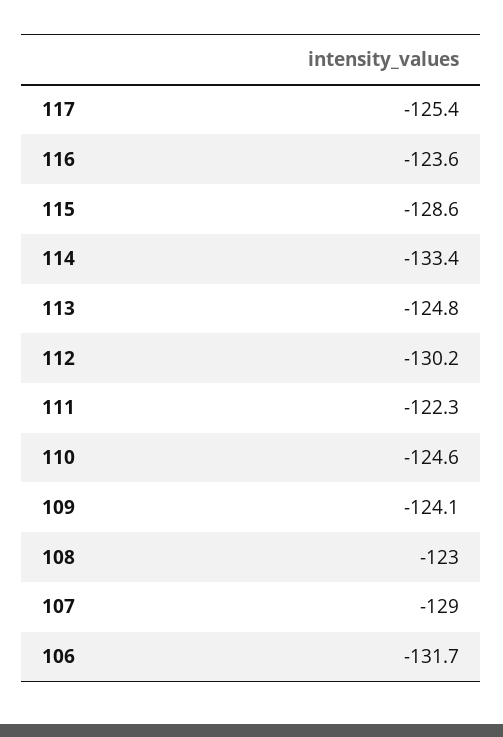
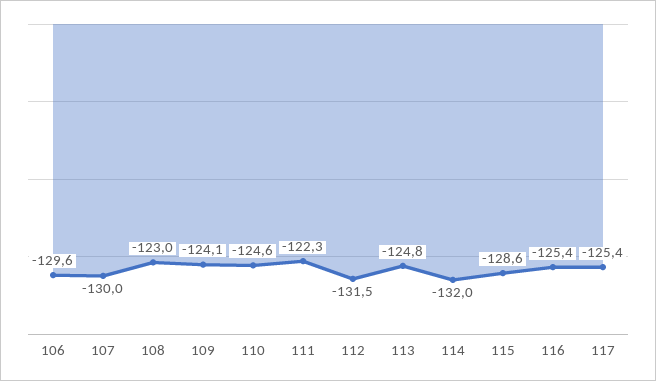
  {
    "117": -125.4,
-   "116": -123.6,
+   "116": -125.4,
    "115": -128.6,
-   "114": -133.4,
+   "114": -132,
    "113": -124.8,
-   "112": -130.2,
+   "112": -131.5,
    "111": -122.3,
    "110": -124.6,
    "109": -124.1,
    "108": -123,
-   "107": -129,
+   "107": -130,
-   "106": -131.7
+   "106": -129.6
  }

